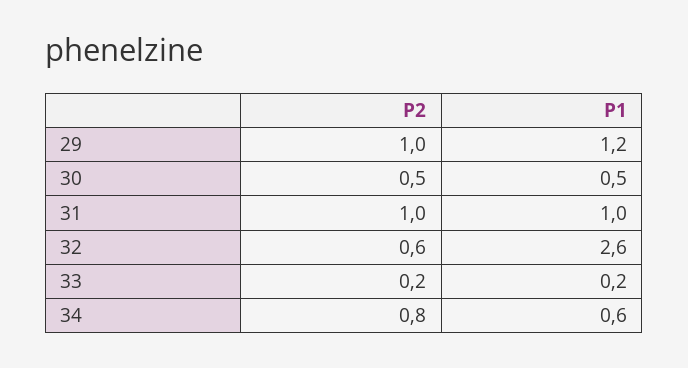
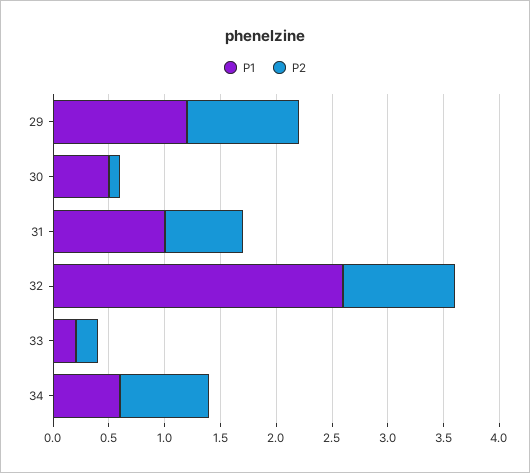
  {
    "P2": {
      "29": 1,
-     "30": 0.5,
+     "30": 0.1,
-     "31": 1,
+     "31": 0.7,
-     "32": 0.6,
+     "32": 1,
      "33": 0.2,
      "34": 0.8
    },
    "P1": {
      "29": 1.2,
      "30": 0.5,
      "31": 1,
      "32": 2.6,
      "33": 0.2,
      "34": 0.6
    }
  }

